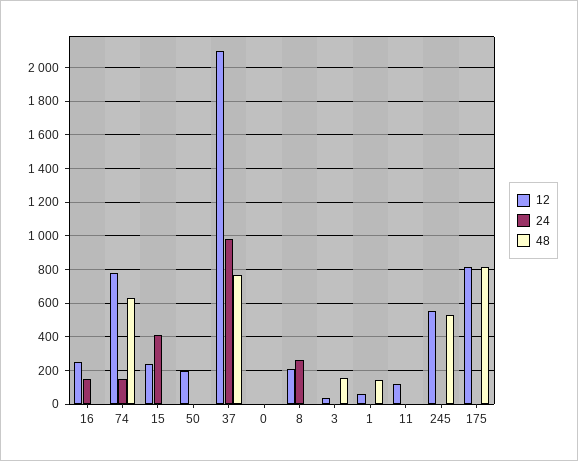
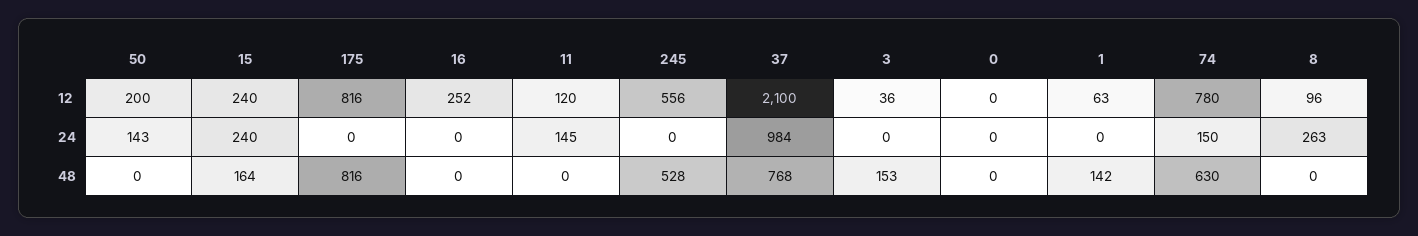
  {
    "12": {
      "16": 252,
      "74": 780,
      "15": 240,
      "50": 200,
      "37": 2100,
      "0": 0,
-     "8": 200,
+     "8": 96,
      "3": 36,
      "1": 63,
      "11": 120,
      "245": 556,
      "175": 816
    },
    "24": {
-     "16": 150,
+     "16": 0,
      "74": 150,
-     "15": 400,
+     "15": 240,
-     "50": 0,
+     "50": 143,
      "37": 984,
      "0": 0,
      "8": 263,
      "3": 0,
      "1": 0,
-     "11": 0,
+     "11": 145,
      "245": 0,
      "175": 0
    },
    "48": {
      "16": 0,
      "74": 630,
-     "15": 0,
+     "15": 164,
      "50": 0,
      "37": 768,
      "0": 0,
      "8": 0,
      "3": 153,
      "1": 142,
      "11": 0,
      "245": 528,
      "175": 816
    }
  }

